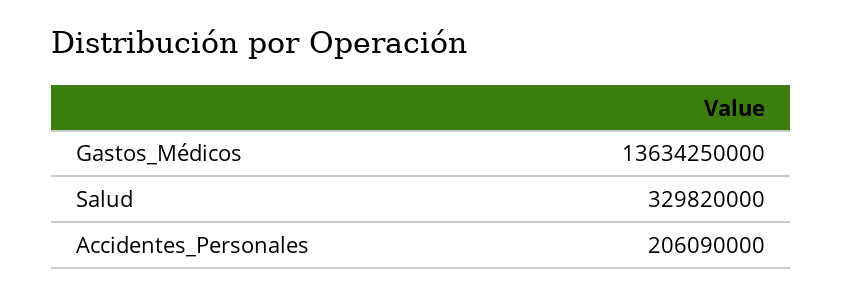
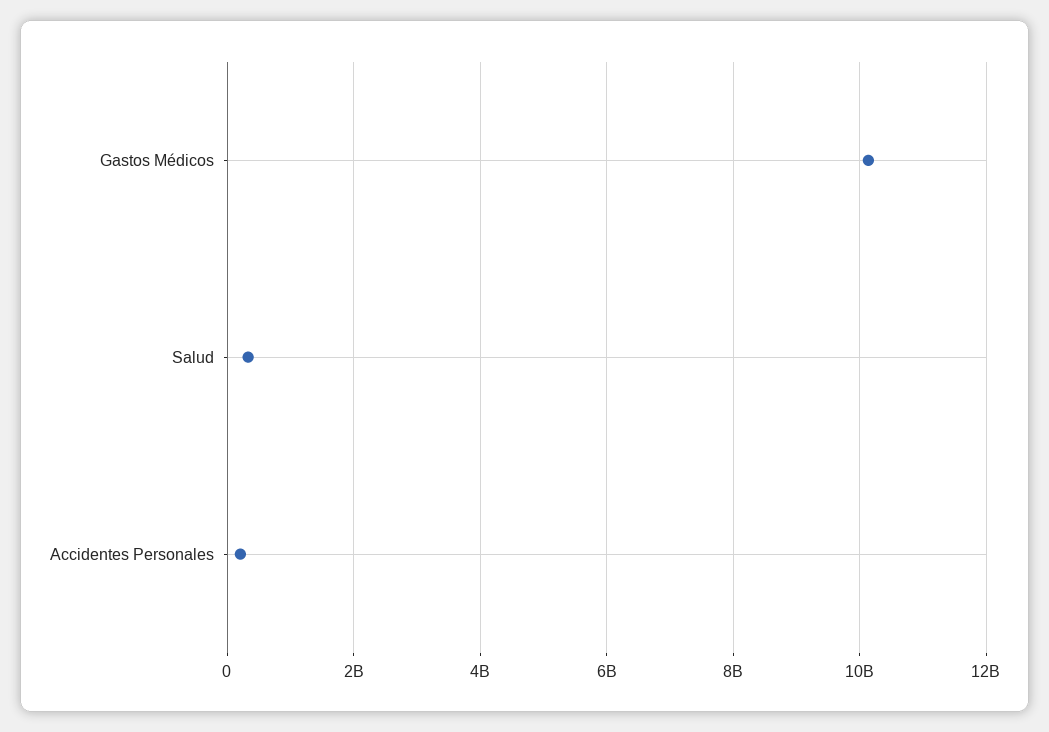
  {
-   "Gastos_Médicos": 13634250000,
+   "Gastos_Médicos": 10200000000,
    "Salud": 329820000,
    "Accidentes_Personales": 206090000
  }

